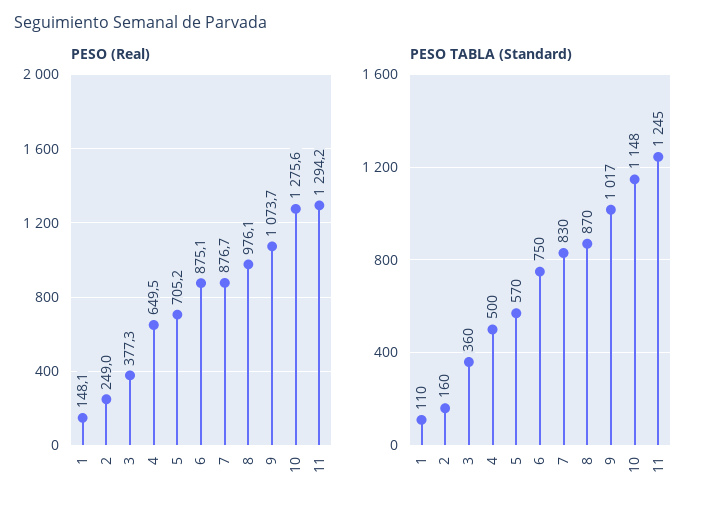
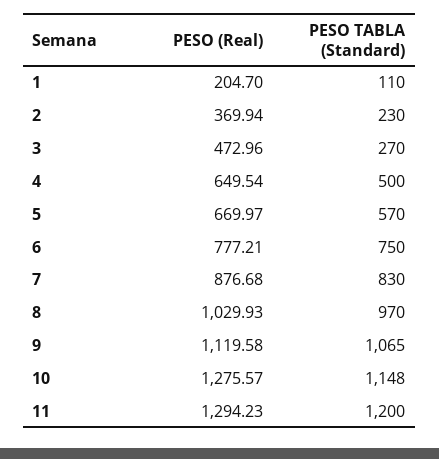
  {
    "PESO (Real)": {
-     "1": 148.1,
+     "1": 204.7,
-     "2": 249,
+     "2": 369.94,
-     "3": 377.3,
+     "3": 472.96,
      "4": 649.54,
-     "5": 705.2,
+     "5": 669.97,
-     "6": 875.1,
+     "6": 777.21,
      "7": 876.68,
-     "8": 976.1,
+     "8": 1029.93,
-     "9": 1073.7,
+     "9": 1119.58,
      "10": 1275.57,
      "11": 1294.23
    },
    "PESO TABLA (Standard)": {
      "1": 110,
-     "2": 160,
+     "2": 230,
-     "3": 360,
+     "3": 270,
      "4": 500,
      "5": 570,
      "6": 750,
      "7": 830,
-     "8": 870,
+     "8": 970,
-     "9": 1017,
+     "9": 1065,
      "10": 1148,
-     "11": 1245
+     "11": 1200
    }
  }

